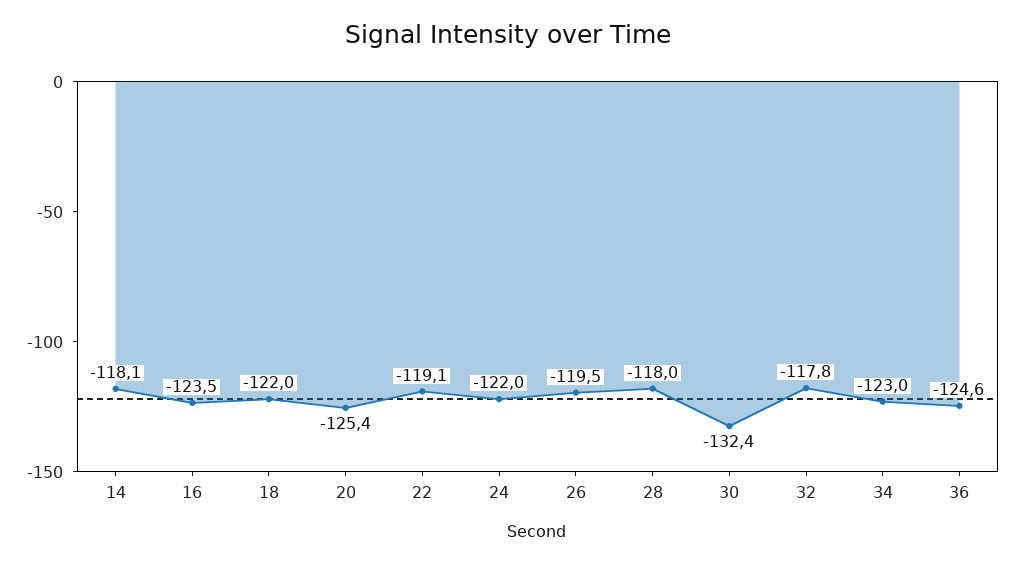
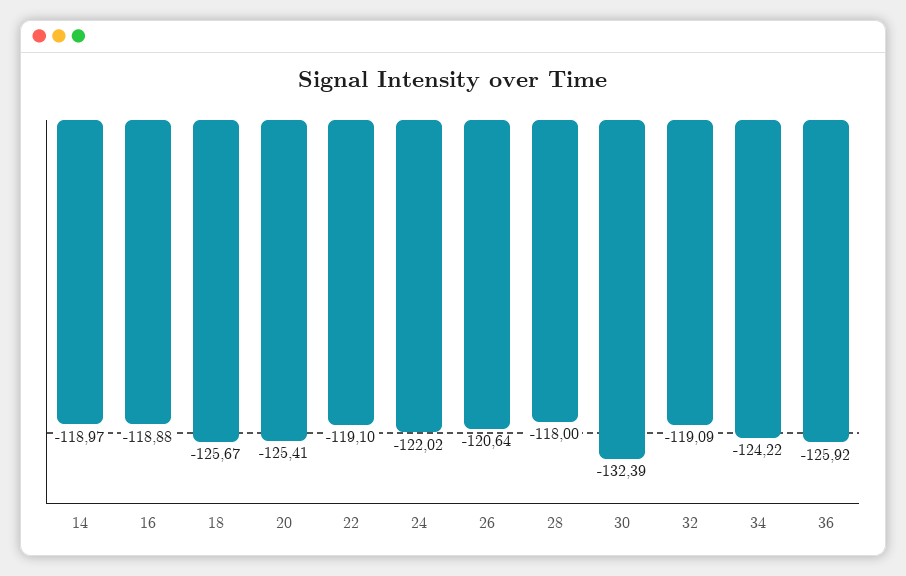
  {
-   "14": -118.1,
+   "14": -118.97,
-   "16": -123.5,
+   "16": -118.88,
-   "18": -122,
+   "18": -125.67,
    "20": -125.41,
    "22": -119.1,
    "24": -122.02,
-   "26": -119.5,
+   "26": -120.64,
    "28": -118,
    "30": -132.39,
-   "32": -117.8,
+   "32": -119.09,
-   "34": -123,
+   "34": -124.22,
-   "36": -124.6
+   "36": -125.92
  }

